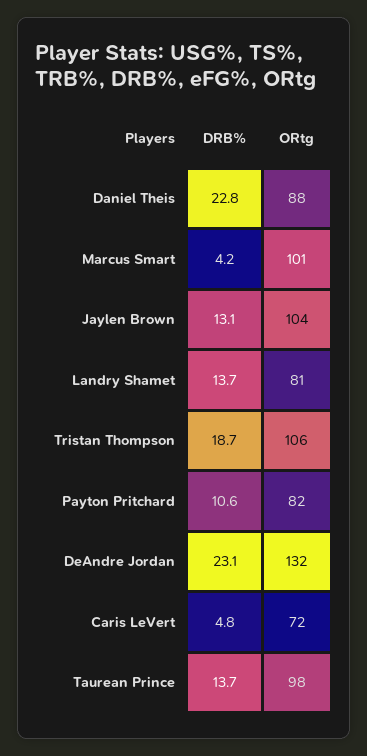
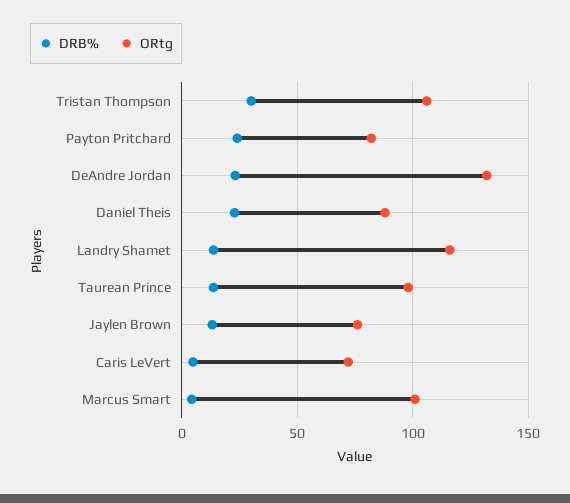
  {
    "DRB%": {
      "Daniel Theis": 22.8,
      "Marcus Smart": 4.2,
      "Jaylen Brown": 13.1,
      "Landry Shamet": 13.7,
-     "Tristan Thompson": 18.7,
+     "Tristan Thompson": 30,
-     "Payton Pritchard": 10.6,
+     "Payton Pritchard": 25,
      "DeAndre Jordan": 23.1,
      "Caris LeVert": 4.8,
      "Taurean Prince": 13.7
    },
    "ORtg": {
      "Daniel Theis": 88,
      "Marcus Smart": 101,
-     "Jaylen Brown": 104,
+     "Jaylen Brown": 75,
-     "Landry Shamet": 81,
+     "Landry Shamet": 115,
      "Tristan Thompson": 106,
      "Payton Pritchard": 82,
      "DeAndre Jordan": 132,
      "Caris LeVert": 72,
      "Taurean Prince": 98
    }
  }

